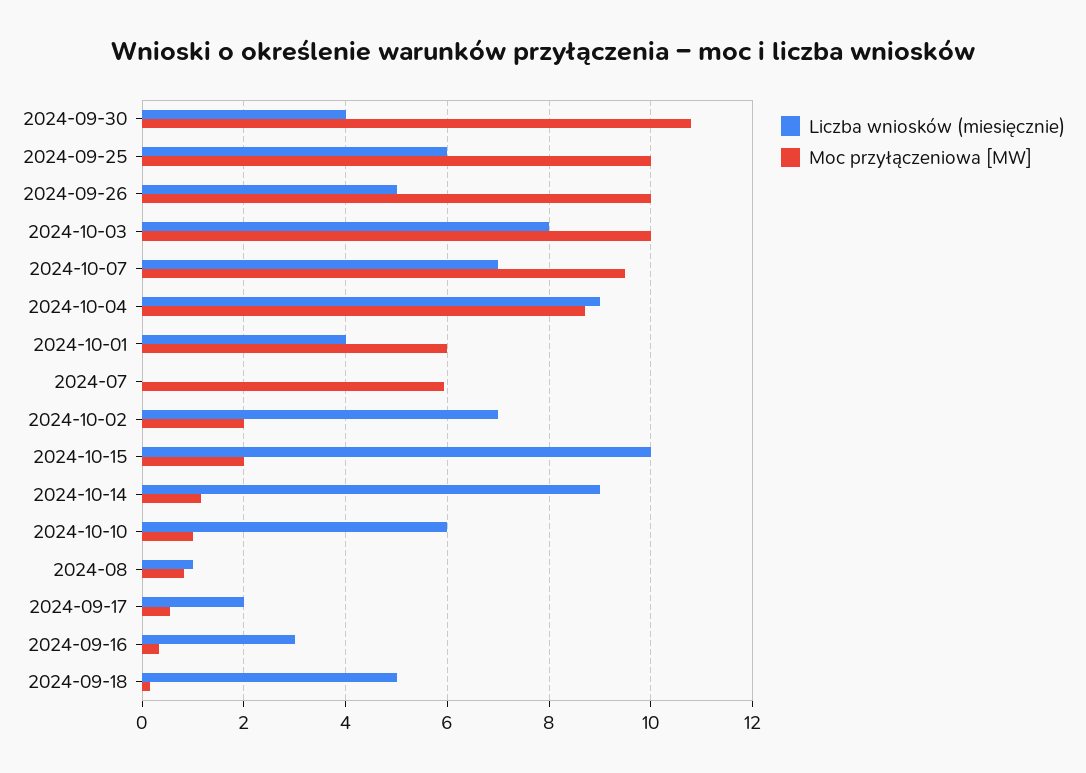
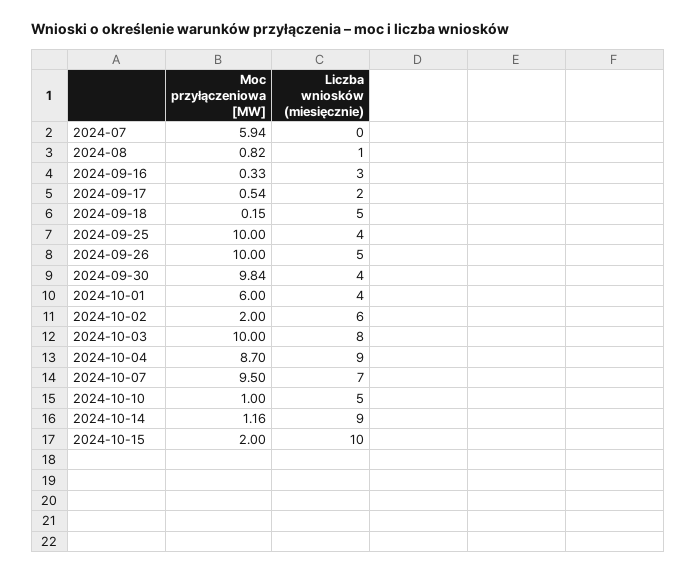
  {
    "Liczba wniosków (miesięcznie)": {
      "2024-09-30": 4,
-     "2024-09-25": 6,
+     "2024-09-25": 4,
      "2024-09-26": 5,
      "2024-10-03": 8,
      "2024-10-07": 7,
      "2024-10-04": 9,
      "2024-10-01": 4,
      "2024-07": 0,
-     "2024-10-02": 7,
+     "2024-10-02": 6,
      "2024-10-15": 10,
      "2024-10-14": 9,
-     "2024-10-10": 6,
+     "2024-10-10": 5,
      "2024-08": 1,
      "2024-09-17": 2,
      "2024-09-16": 3,
      "2024-09-18": 5
    },
    "Moc przyłączeniowa [MW]": {
-     "2024-09-30": 10.8,
+     "2024-09-30": 9.84,
      "2024-09-25": 10,
      "2024-09-26": 10,
      "2024-10-03": 10,
      "2024-10-07": 9.5,
      "2024-10-04": 8.7,
      "2024-10-01": 6,
      "2024-07": 5.94,
      "2024-10-02": 2,
      "2024-10-15": 2,
      "2024-10-14": 1.16,
      "2024-10-10": 1,
      "2024-08": 0.82,
      "2024-09-17": 0.54,
      "2024-09-16": 0.33,
      "2024-09-18": 0.15
    }
  }

